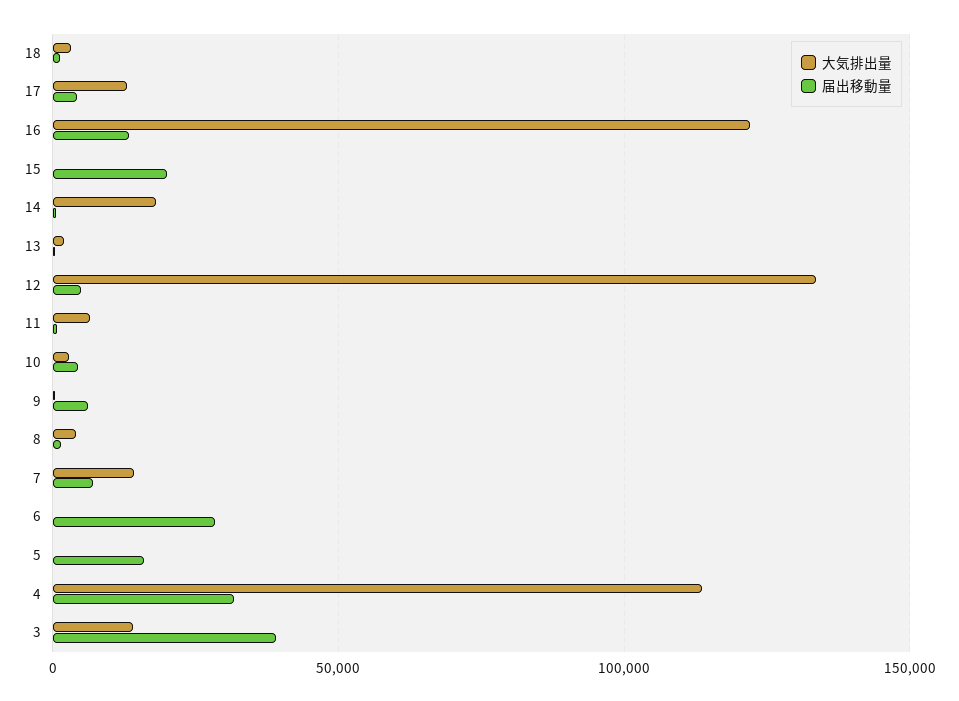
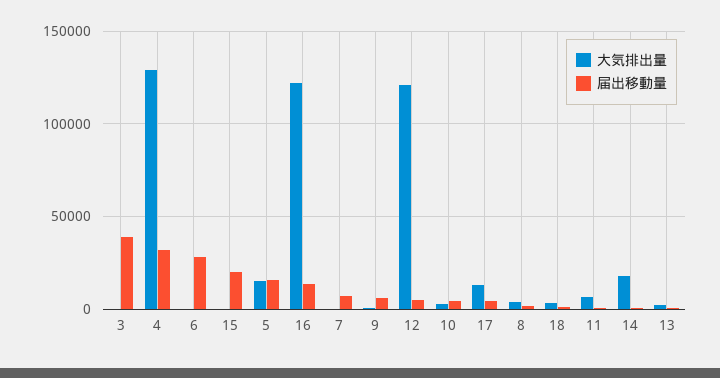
  {
    "大気排出量": {
      "18": 5000,
      "17": 15000,
      "16": 120000,
      "15": 0,
      "14": 20000,
      "13": 0,
-     "12": 135000,
+     "12": 120000,
      "11": 5000,
      "10": 5000,
      "9": 0,
      "8": 5000,
-     "7": 15000,
+     "7": 0,
      "6": 0,
-     "5": 0,
+     "5": 15000,
-     "4": 115000,
+     "4": 130000,
-     "3": 15000
+     "3": 0
    },
    "届出移動量": {
      "18": 0,
      "17": 5000,
      "16": 15000,
      "15": 20000,
      "14": 0,
      "13": 0,
      "12": 5000,
      "11": 0,
      "10": 5000,
      "9": 5000,
      "8": 0,
      "7": 5000,
      "6": 30000,
      "5": 15000,
      "4": 30000,
      "3": 40000
    }
  }

